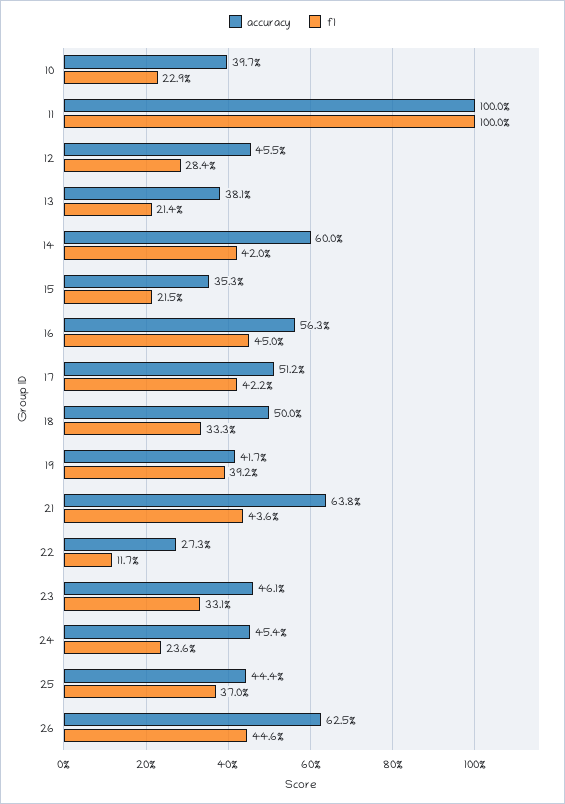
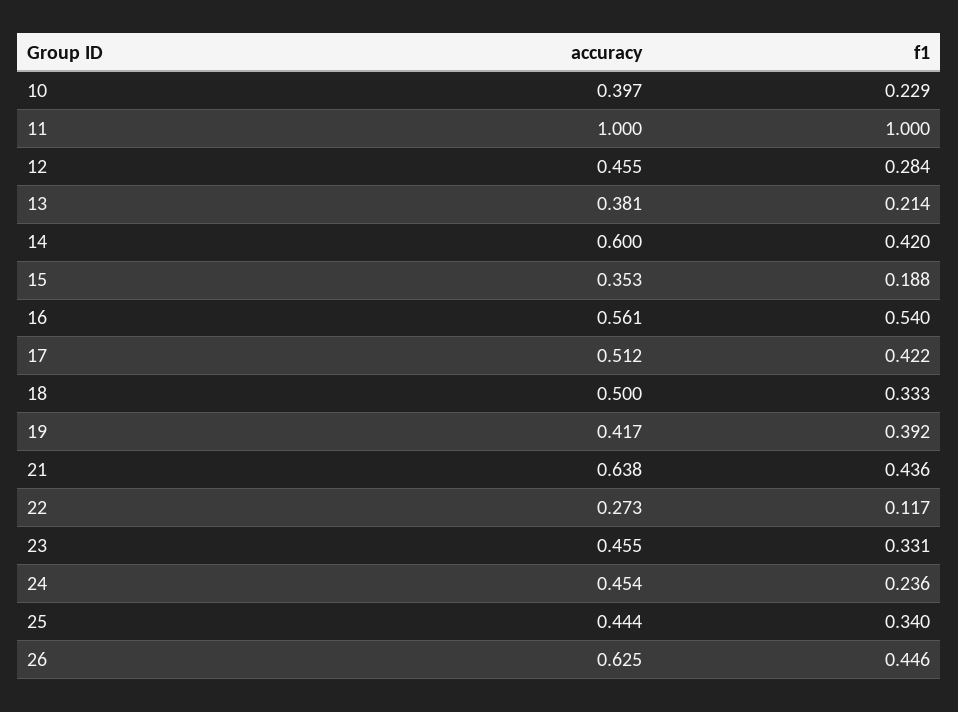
  {
    "accuracy": {
      "10": 0.397,
      "11": 1,
      "12": 0.455,
      "13": 0.381,
      "14": 0.6,
      "15": 0.353,
-     "16": 0.563,
+     "16": 0.561,
      "17": 0.512,
      "18": 0.5,
      "19": 0.417,
      "21": 0.638,
      "22": 0.273,
-     "23": 0.461,
+     "23": 0.455,
      "24": 0.454,
      "25": 0.444,
      "26": 0.625
    },
    "f1": {
      "10": 0.229,
      "11": 1,
      "12": 0.284,
      "13": 0.214,
      "14": 0.42,
-     "15": 0.215,
+     "15": 0.188,
-     "16": 0.45,
+     "16": 0.54,
      "17": 0.422,
      "18": 0.333,
      "19": 0.392,
      "21": 0.436,
      "22": 0.117,
      "23": 0.331,
      "24": 0.236,
-     "25": 0.37,
+     "25": 0.34,
      "26": 0.446
    }
  }

